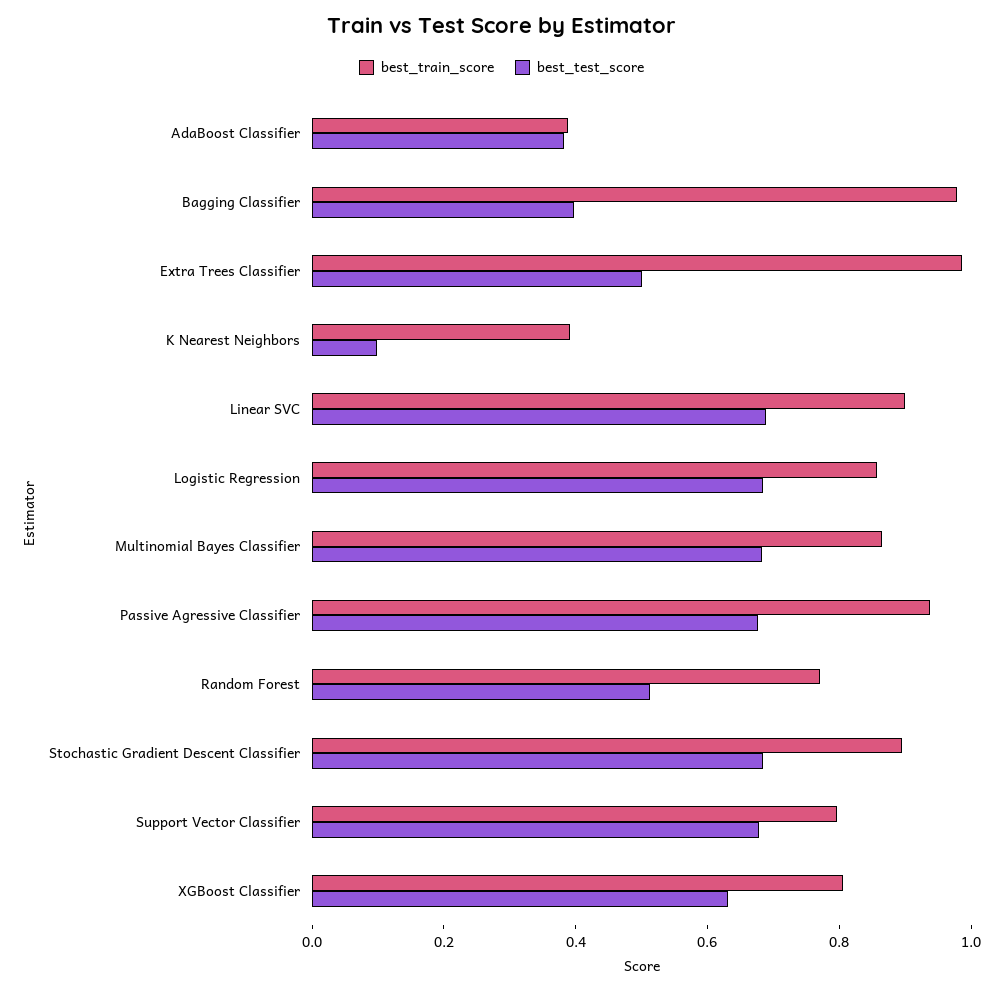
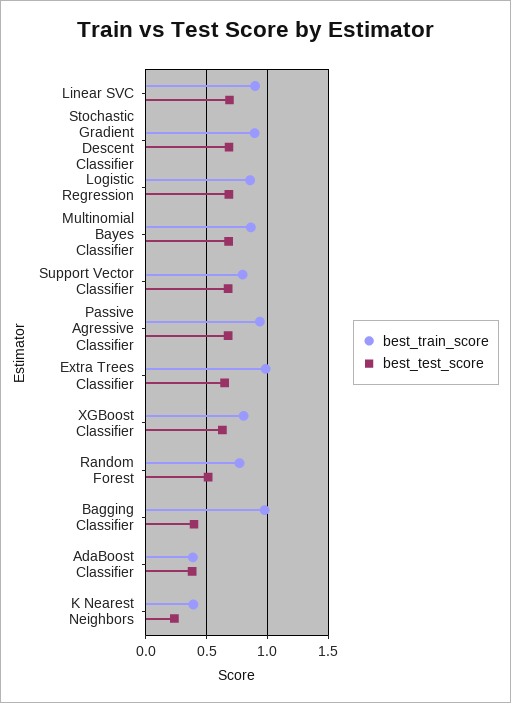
  {
    "best_train_score": {
      "AdaBoost Classifier": 0.4,
      "Bagging Classifier": 1,
      "Extra Trees Classifier": 1,
      "K Nearest Neighbors": 0.4,
      "Linear SVC": 0.9,
      "Logistic Regression": 0.85,
      "Multinomial Bayes Classifier": 0.85,
      "Passive Agressive Classifier": 0.95,
      "Random Forest": 0.75,
      "Stochastic Gradient Descent Classifier": 0.9,
      "Support Vector Classifier": 0.8,
      "XGBoost Classifier": 0.8
    },
    "best_test_score": {
      "AdaBoost Classifier": 0.4,
      "Bagging Classifier": 0.4,
-     "Extra Trees Classifier": 0.5,
+     "Extra Trees Classifier": 0.65,
-     "K Nearest Neighbors": 0.1,
+     "K Nearest Neighbors": 0.25,
      "Linear SVC": 0.7,
      "Logistic Regression": 0.7,
      "Multinomial Bayes Classifier": 0.7,
      "Passive Agressive Classifier": 0.7,
      "Random Forest": 0.5,
      "Stochastic Gradient Descent Classifier": 0.7,
      "Support Vector Classifier": 0.7,
      "XGBoost Classifier": 0.65
    }
  }

